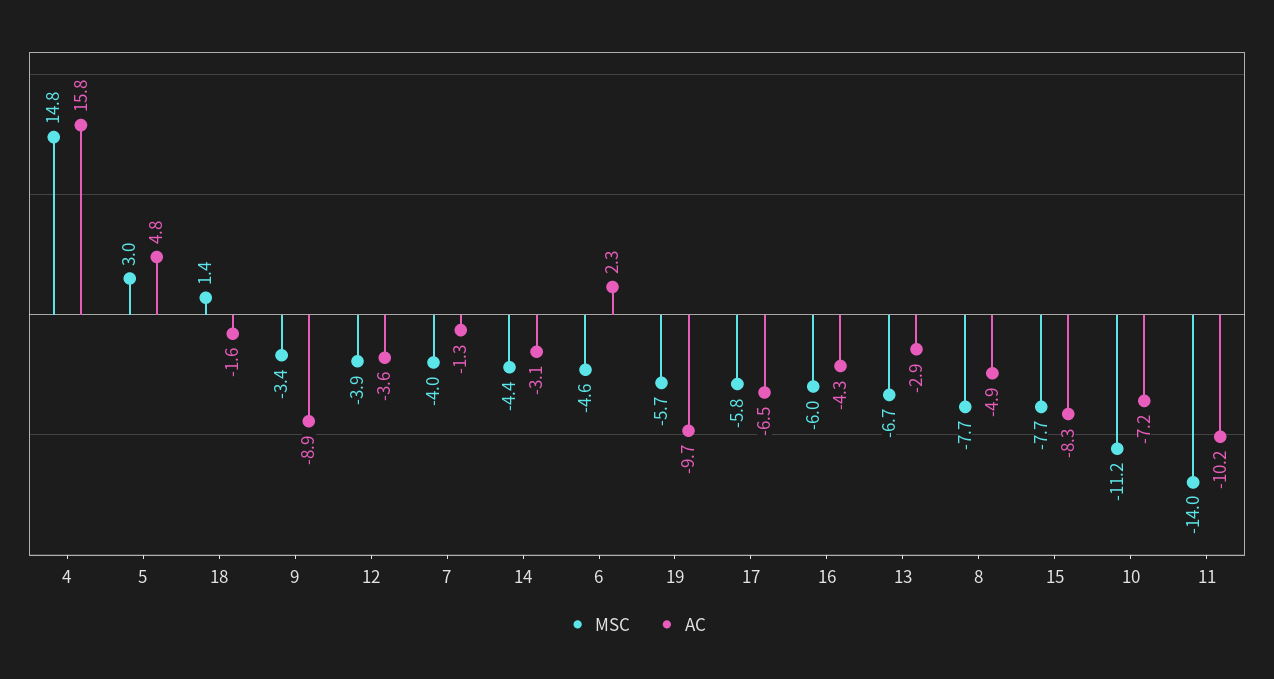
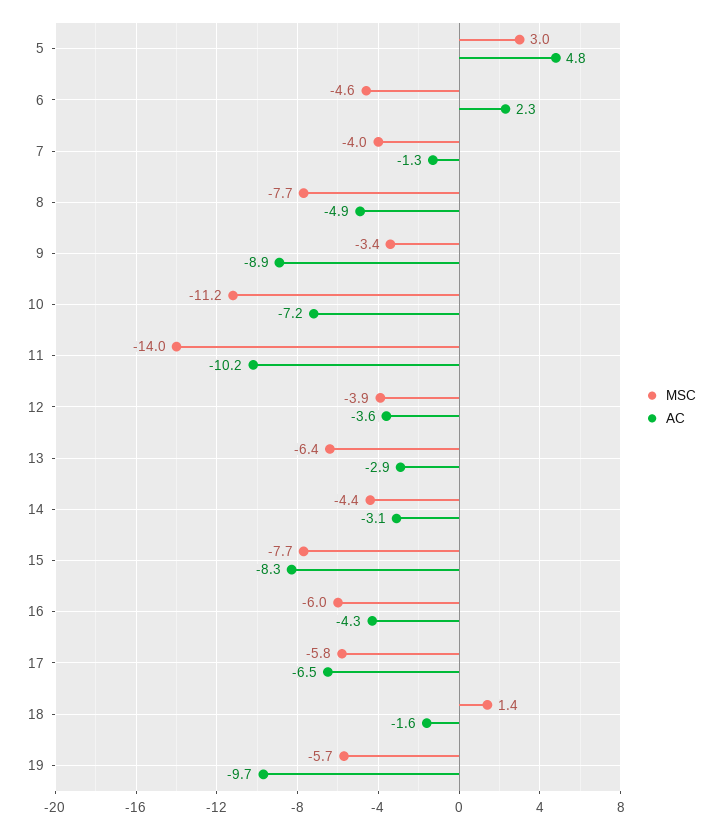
  {
    "MSC": {
-     "4": 14.8,
      "5": 3,
      "18": 1.4,
      "9": -3.4,
      "12": -3.9,
      "7": -4,
      "14": -4.4,
      "6": -4.6,
      "19": -5.7,
      "17": -5.8,
      "16": -6,
-     "13": -6.7,
+     "13": -6.4,
      "8": -7.7,
      "15": -7.7,
      "10": -11.2,
      "11": -14
    },
    "AC": {
-     "4": 15.8,
      "5": 4.8,
      "18": -1.6,
      "9": -8.9,
      "12": -3.6,
      "7": -1.3,
      "14": -3.1,
      "6": 2.3,
      "19": -9.7,
      "17": -6.5,
      "16": -4.3,
      "13": -2.9,
      "8": -4.9,
      "15": -8.3,
      "10": -7.2,
      "11": -10.2
    }
  }

